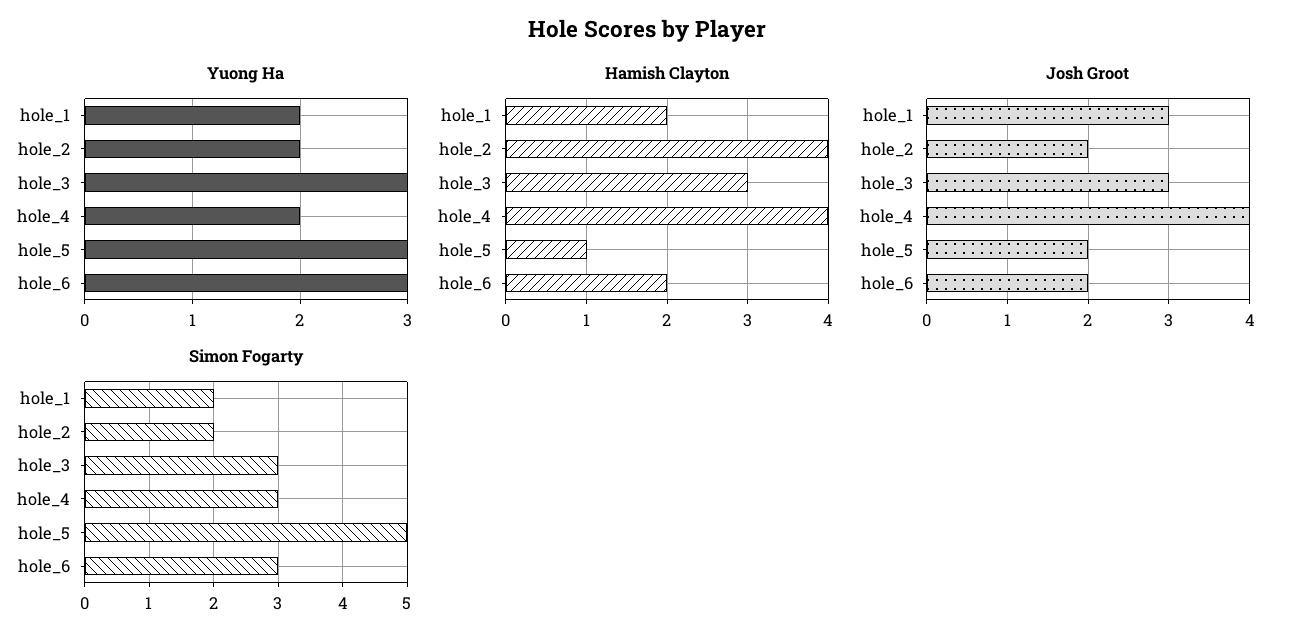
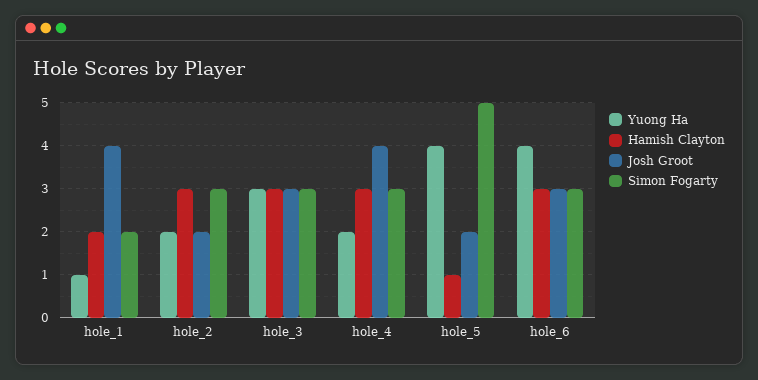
  {
    "Yuong Ha": {
-     "hole_1": 2,
+     "hole_1": 1,
      "hole_2": 2,
      "hole_3": 3,
      "hole_4": 2,
-     "hole_5": 3,
+     "hole_5": 4,
-     "hole_6": 3
+     "hole_6": 4
    },
    "Hamish Clayton": {
      "hole_1": 2,
-     "hole_2": 4,
+     "hole_2": 3,
      "hole_3": 3,
-     "hole_4": 4,
+     "hole_4": 3,
      "hole_5": 1,
-     "hole_6": 2
+     "hole_6": 3
    },
    "Josh Groot": {
-     "hole_1": 3,
+     "hole_1": 4,
      "hole_2": 2,
      "hole_3": 3,
      "hole_4": 4,
      "hole_5": 2,
-     "hole_6": 2
+     "hole_6": 3
    },
    "Simon Fogarty": {
      "hole_1": 2,
-     "hole_2": 2,
+     "hole_2": 3,
      "hole_3": 3,
      "hole_4": 3,
      "hole_5": 5,
      "hole_6": 3
    }
  }

